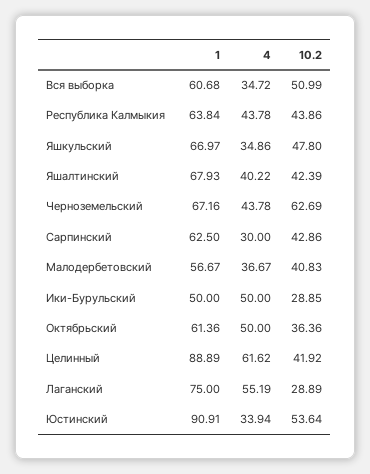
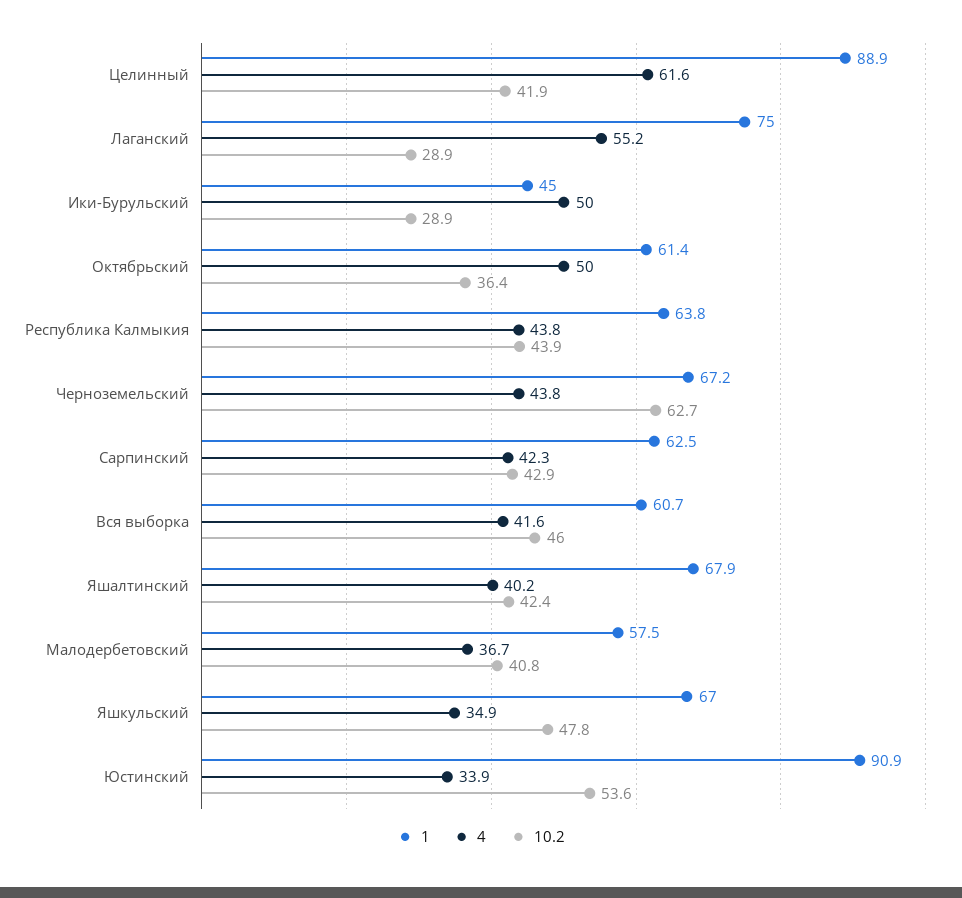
  {
    "1": {
      "Вся выборка": 60.68,
      "Республика Калмыкия": 63.84,
      "Яшкульский": 66.97,
      "Яшалтинский": 67.93,
      "Черноземельский": 67.16,
      "Сарпинский": 62.5,
-     "Малодербетовский": 56.67,
+     "Малодербетовский": 57.5,
-     "Ики-Бурульский": 50,
+     "Ики-Бурульский": 45,
      "Октябрьский": 61.36,
      "Целинный": 88.89,
      "Лаганский": 75,
      "Юстинский": 90.91
    },
    "4": {
-     "Вся выборка": 34.72,
+     "Вся выборка": 41.6,
      "Республика Калмыкия": 43.78,
      "Яшкульский": 34.86,
      "Яшалтинский": 40.22,
      "Черноземельский": 43.78,
-     "Сарпинский": 30,
+     "Сарпинский": 42.3,
      "Малодербетовский": 36.67,
      "Ики-Бурульский": 50,
      "Октябрьский": 50,
      "Целинный": 61.62,
      "Лаганский": 55.19,
      "Юстинский": 33.94
    },
    "10.2": {
-     "Вся выборка": 50.99,
+     "Вся выборка": 46,
      "Республика Калмыкия": 43.86,
      "Яшкульский": 47.8,
      "Яшалтинский": 42.39,
      "Черноземельский": 62.69,
      "Сарпинский": 42.86,
      "Малодербетовский": 40.83,
      "Ики-Бурульский": 28.85,
      "Октябрьский": 36.36,
      "Целинный": 41.92,
      "Лаганский": 28.89,
      "Юстинский": 53.64
    }
  }

